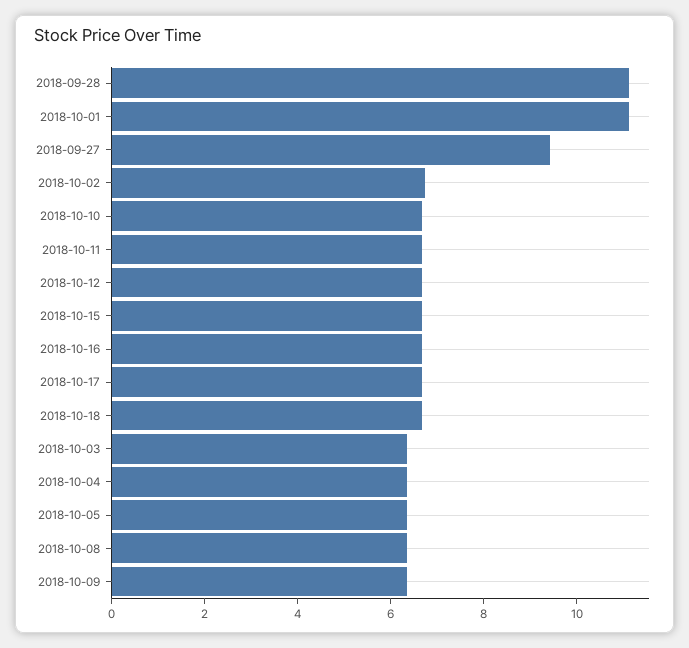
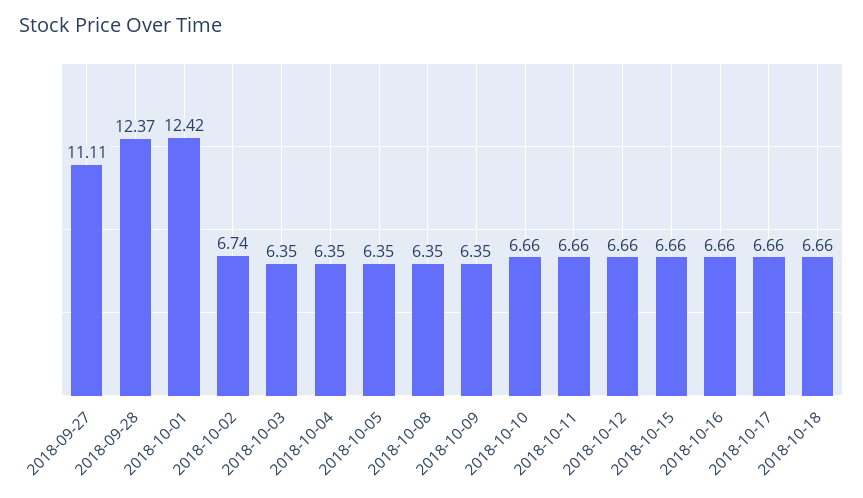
  {
-   "2018-09-28": 11,
+   "2018-09-28": 12.37,
-   "2018-10-01": 11,
+   "2018-10-01": 12.42,
-   "2018-09-27": 9.5,
+   "2018-09-27": 11.11,
    "2018-10-02": 6.74,
    "2018-10-10": 6.66,
    "2018-10-11": 6.66,
    "2018-10-12": 6.66,
    "2018-10-15": 6.66,
    "2018-10-16": 6.66,
    "2018-10-17": 6.66,
    "2018-10-18": 6.66,
    "2018-10-03": 6.35,
    "2018-10-04": 6.35,
    "2018-10-05": 6.35,
    "2018-10-08": 6.35,
    "2018-10-09": 6.35
  }

